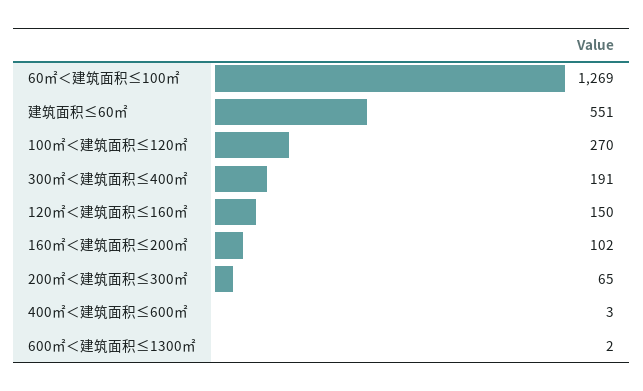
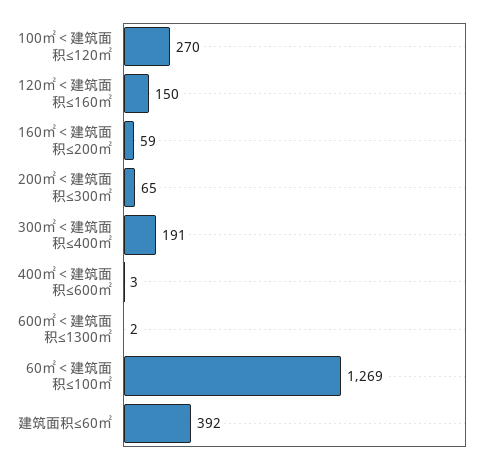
  {
    "60㎡＜建筑面积≤100㎡": 1269,
-   "建筑面积≤60㎡": 551,
+   "建筑面积≤60㎡": 392,
    "100㎡＜建筑面积≤120㎡": 270,
    "300㎡＜建筑面积≤400㎡": 191,
    "120㎡＜建筑面积≤160㎡": 150,
-   "160㎡＜建筑面积≤200㎡": 102,
+   "160㎡＜建筑面积≤200㎡": 59,
    "200㎡＜建筑面积≤300㎡": 65,
    "400㎡＜建筑面积≤600㎡": 3,
    "600㎡＜建筑面积≤1300㎡": 2
  }

